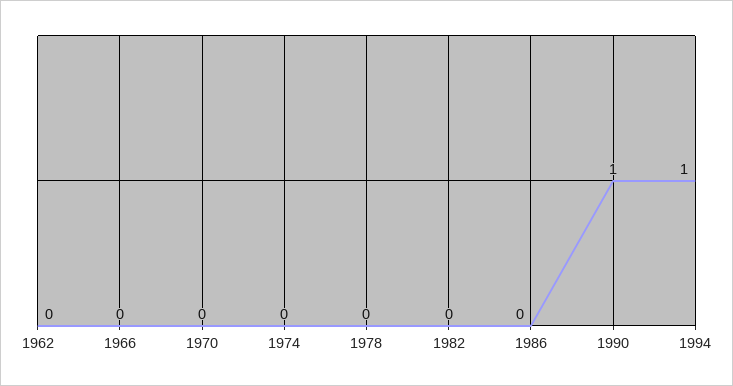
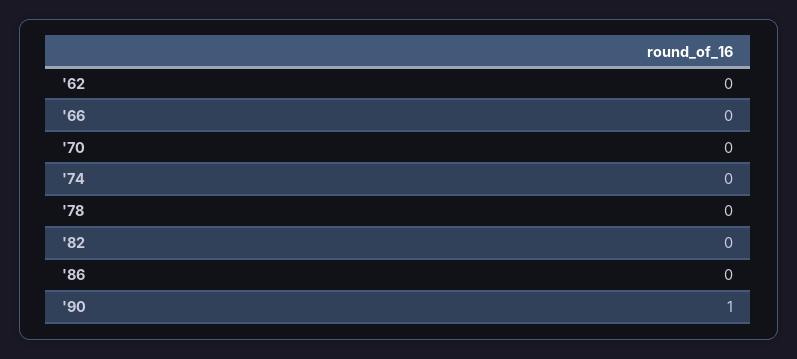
  {
    "1962": 0,
    "1966": 0,
    "1970": 0,
    "1974": 0,
    "1978": 0,
    "1982": 0,
    "1986": 0,
-   "1990": 1,
+   "1990": 1
-   "1994": 1
  }

